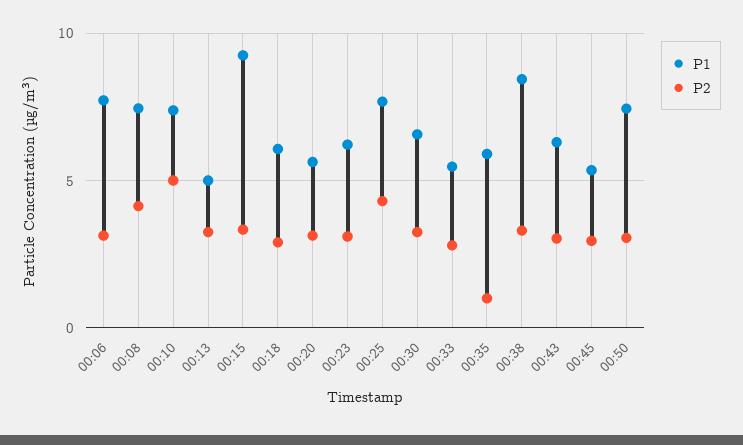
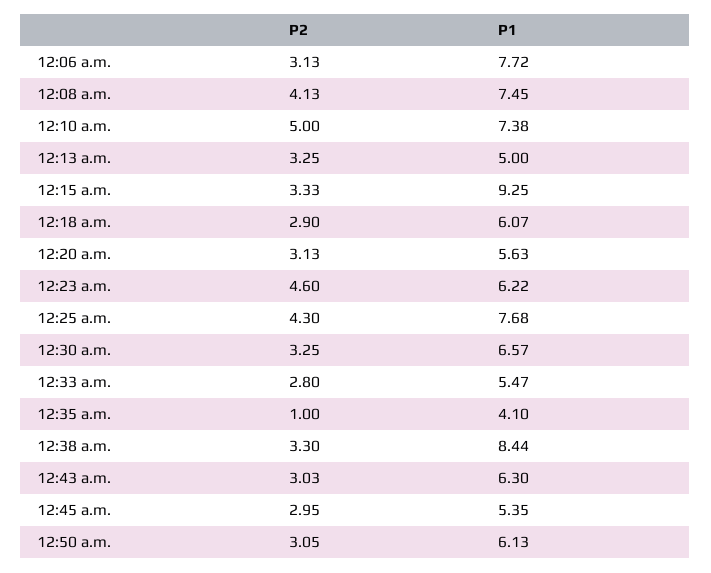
  {
    "P1": {
      "00:06": 7.72,
      "00:08": 7.45,
      "00:10": 7.38,
      "00:13": 5,
      "00:15": 9.25,
      "00:18": 6.07,
      "00:20": 5.63,
      "00:23": 6.22,
      "00:25": 7.68,
      "00:30": 6.57,
      "00:33": 5.47,
-     "00:35": 6,
+     "00:35": 4.1,
      "00:38": 8.44,
      "00:43": 6.3,
      "00:45": 5.35,
-     "00:50": 7.5
+     "00:50": 6.13
    },
    "P2": {
      "00:06": 3.13,
      "00:08": 4.13,
      "00:10": 5,
      "00:13": 3.25,
      "00:15": 3.33,
      "00:18": 2.9,
      "00:20": 3.13,
-     "00:23": 3,
+     "00:23": 4.6,
      "00:25": 4.3,
      "00:30": 3.25,
      "00:33": 2.8,
      "00:35": 1,
      "00:38": 3.3,
      "00:43": 3.03,
      "00:45": 2.95,
      "00:50": 3.05
    }
  }

